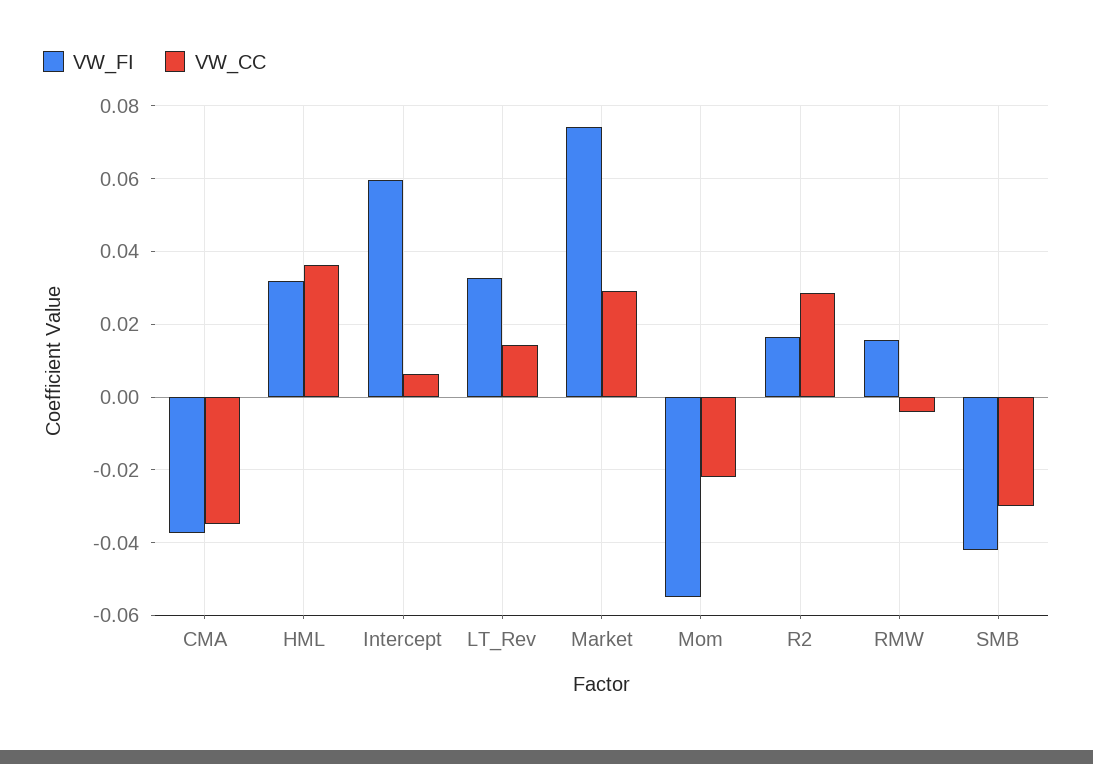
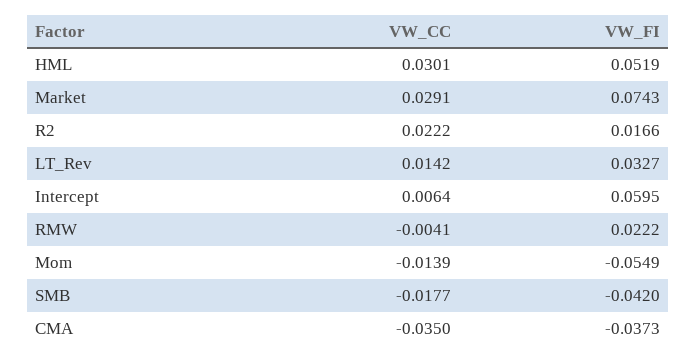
  {
    "VW_FI": {
      "CMA": -0.0373,
-     "HML": 0.032,
+     "HML": 0.0519,
      "Intercept": 0.0595,
      "LT_Rev": 0.0327,
      "Market": 0.0743,
      "Mom": -0.0549,
      "R2": 0.0166,
-     "RMW": 0.016,
+     "RMW": 0.0222,
      "SMB": -0.042
    },
    "VW_CC": {
      "CMA": -0.035,
-     "HML": 0.036,
+     "HML": 0.0301,
      "Intercept": 0.0064,
      "LT_Rev": 0.0142,
      "Market": 0.0291,
-     "Mom": -0.022,
+     "Mom": -0.0139,
-     "R2": 0.028,
+     "R2": 0.0222,
      "RMW": -0.0041,
-     "SMB": -0.03
+     "SMB": -0.0177
    }
  }

